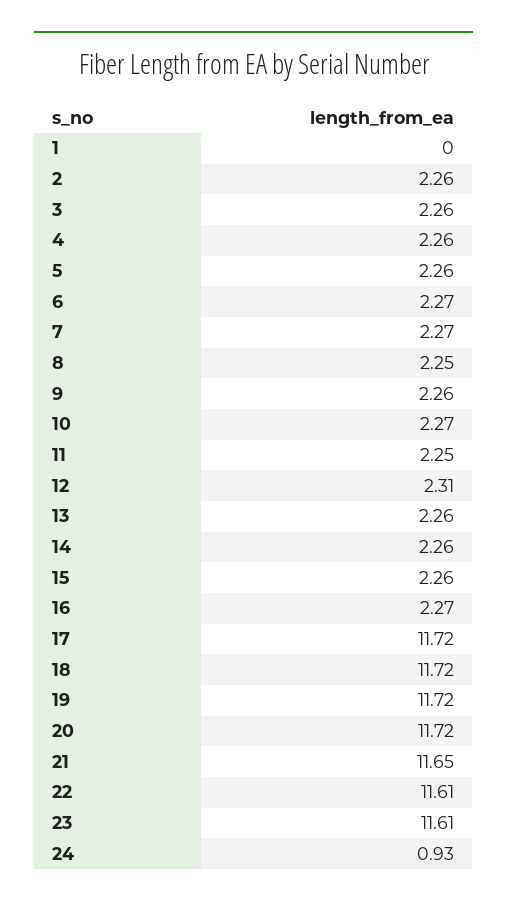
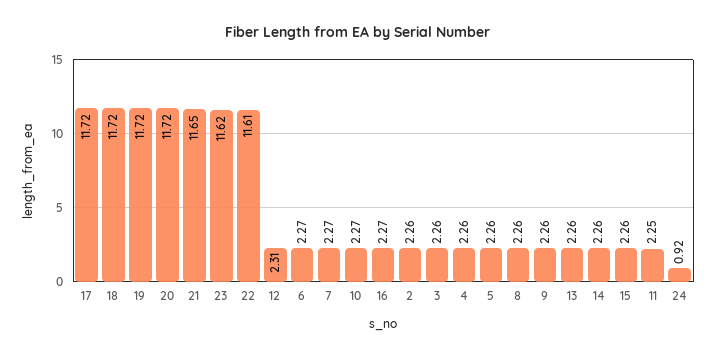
  {
-   "1": 0,
    "2": 2.26,
    "3": 2.26,
    "4": 2.26,
    "5": 2.26,
    "6": 2.27,
    "7": 2.27,
-   "8": 2.25,
+   "8": 2.26,
    "9": 2.26,
    "10": 2.27,
    "11": 2.25,
    "12": 2.31,
    "13": 2.26,
    "14": 2.26,
    "15": 2.26,
    "16": 2.27,
    "17": 11.72,
    "18": 11.72,
    "19": 11.72,
    "20": 11.72,
    "21": 11.65,
    "22": 11.61,
-   "23": 11.61,
+   "23": 11.62,
-   "24": 0.93
+   "24": 0.92
  }

